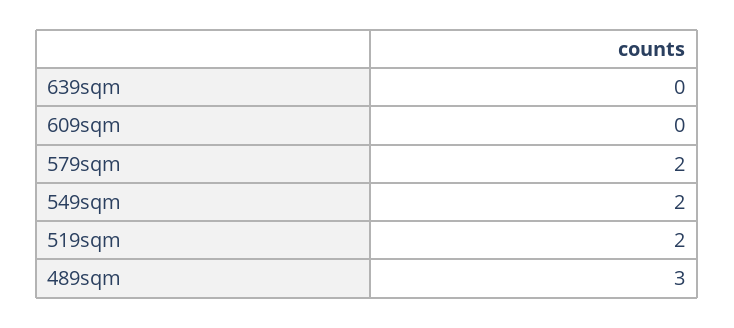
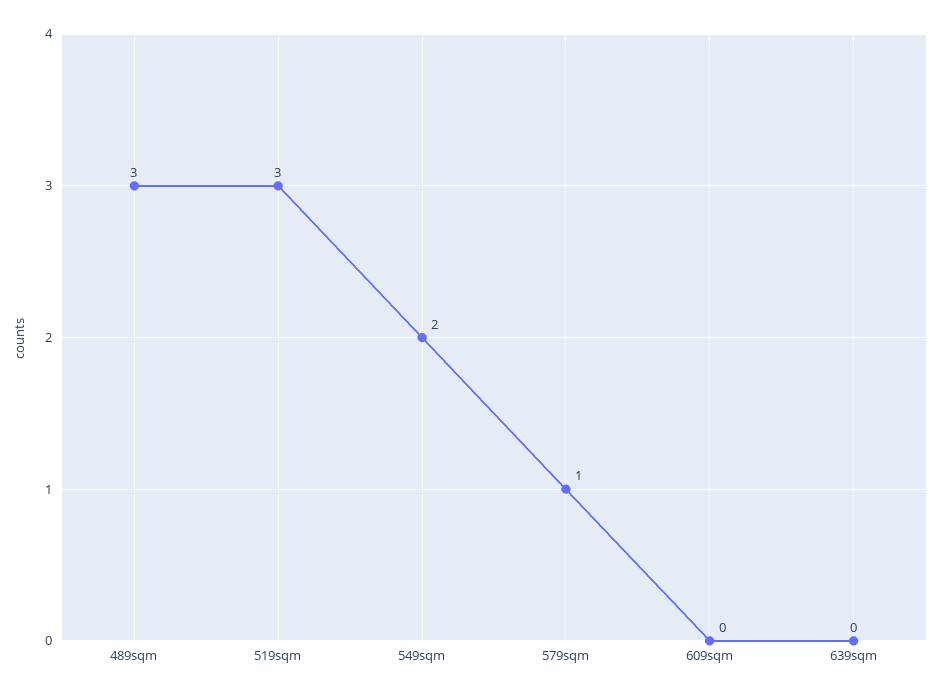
  {
    "639sqm": 0,
    "609sqm": 0,
-   "579sqm": 2,
+   "579sqm": 1,
    "549sqm": 2,
-   "519sqm": 2,
+   "519sqm": 3,
    "489sqm": 3
  }

